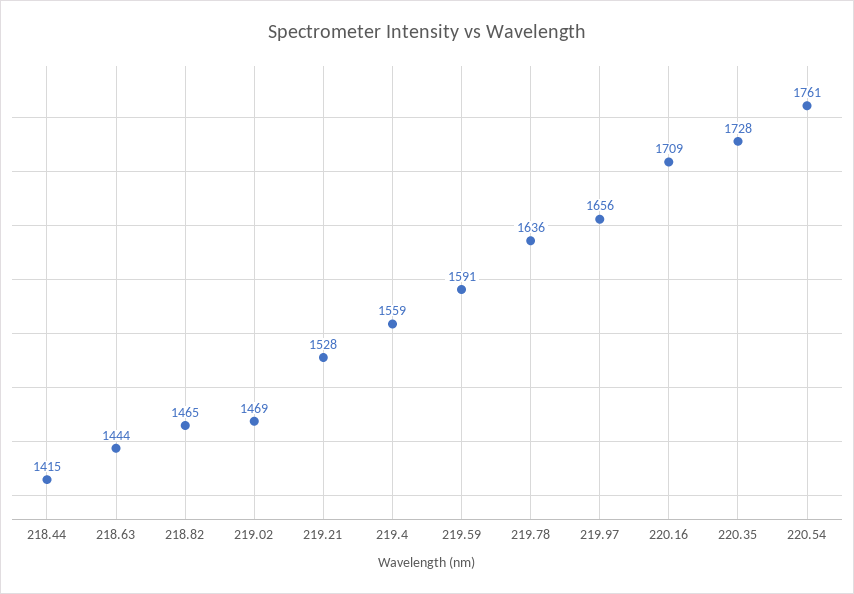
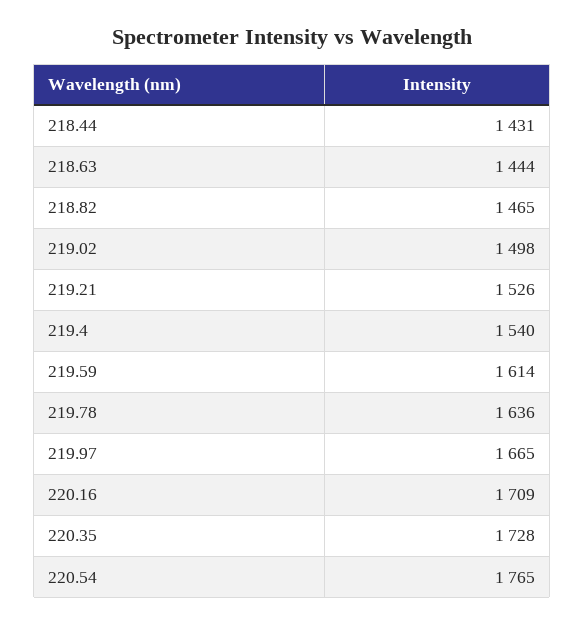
  {
-   "218.44": 1415,
+   "218.44": 1431,
    "218.63": 1444,
    "218.82": 1465,
-   "219.02": 1469,
+   "219.02": 1498,
-   "219.21": 1528,
+   "219.21": 1526,
-   "219.4": 1559,
+   "219.4": 1540,
-   "219.59": 1591,
+   "219.59": 1614,
    "219.78": 1636,
-   "219.97": 1656,
+   "219.97": 1665,
    "220.16": 1709,
    "220.35": 1728,
-   "220.54": 1761
+   "220.54": 1765
  }

